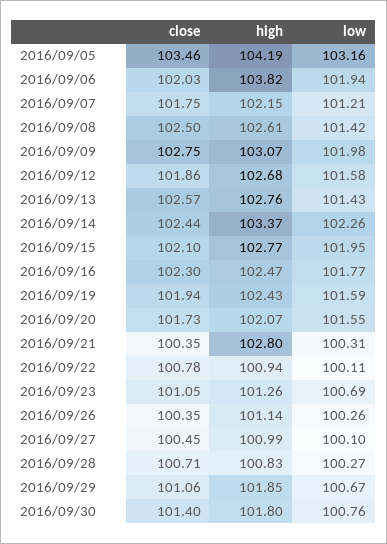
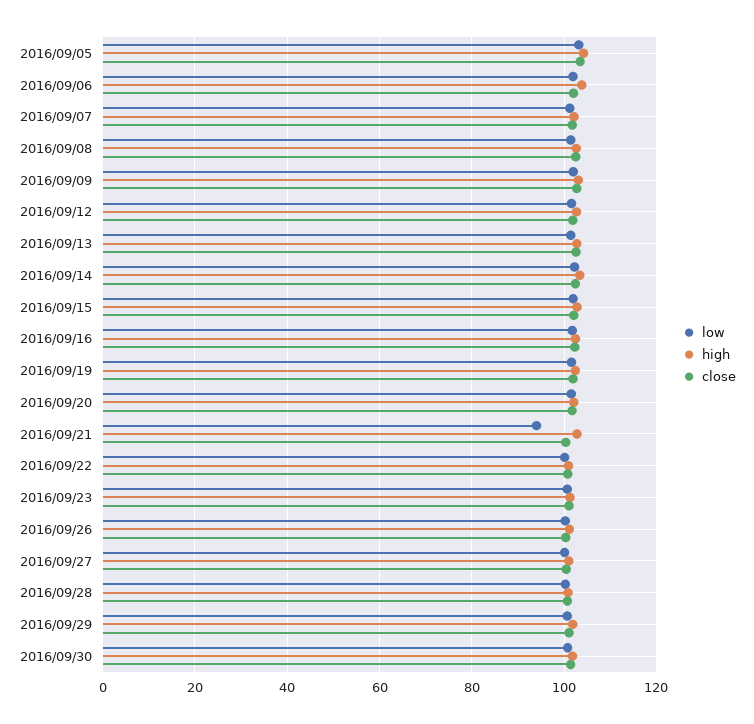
  {
    "close": {
      "2016/09/05": 103.46,
      "2016/09/06": 102.03,
      "2016/09/07": 101.75,
      "2016/09/08": 102.5,
      "2016/09/09": 102.75,
      "2016/09/12": 101.86,
      "2016/09/13": 102.57,
      "2016/09/14": 102.44,
      "2016/09/15": 102.1,
      "2016/09/16": 102.3,
      "2016/09/19": 101.94,
      "2016/09/20": 101.73,
      "2016/09/21": 100.35,
      "2016/09/22": 100.78,
      "2016/09/23": 101.05,
      "2016/09/26": 100.35,
      "2016/09/27": 100.45,
      "2016/09/28": 100.71,
      "2016/09/29": 101.06,
      "2016/09/30": 101.4
    },
    "high": {
      "2016/09/05": 104.19,
      "2016/09/06": 103.82,
      "2016/09/07": 102.15,
      "2016/09/08": 102.61,
      "2016/09/09": 103.07,
      "2016/09/12": 102.68,
      "2016/09/13": 102.76,
      "2016/09/14": 103.37,
      "2016/09/15": 102.77,
      "2016/09/16": 102.47,
      "2016/09/19": 102.43,
      "2016/09/20": 102.07,
      "2016/09/21": 102.8,
      "2016/09/22": 100.94,
      "2016/09/23": 101.26,
      "2016/09/26": 101.14,
      "2016/09/27": 100.99,
      "2016/09/28": 100.83,
      "2016/09/29": 101.85,
      "2016/09/30": 101.8
    },
    "low": {
      "2016/09/05": 103.16,
      "2016/09/06": 101.94,
      "2016/09/07": 101.21,
      "2016/09/08": 101.42,
      "2016/09/09": 101.98,
      "2016/09/12": 101.58,
      "2016/09/13": 101.43,
      "2016/09/14": 102.26,
      "2016/09/15": 101.95,
      "2016/09/16": 101.77,
      "2016/09/19": 101.59,
      "2016/09/20": 101.55,
-     "2016/09/21": 100.31,
+     "2016/09/21": 94,
      "2016/09/22": 100.11,
      "2016/09/23": 100.69,
      "2016/09/26": 100.26,
      "2016/09/27": 100.1,
      "2016/09/28": 100.27,
      "2016/09/29": 100.67,
      "2016/09/30": 100.76
    }
  }

